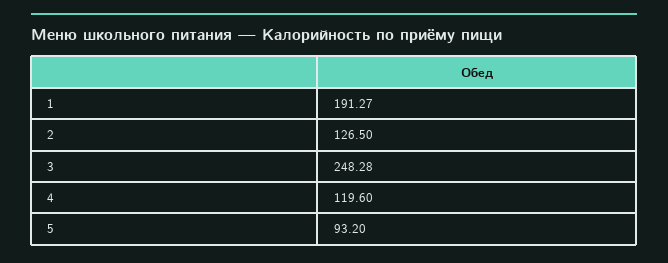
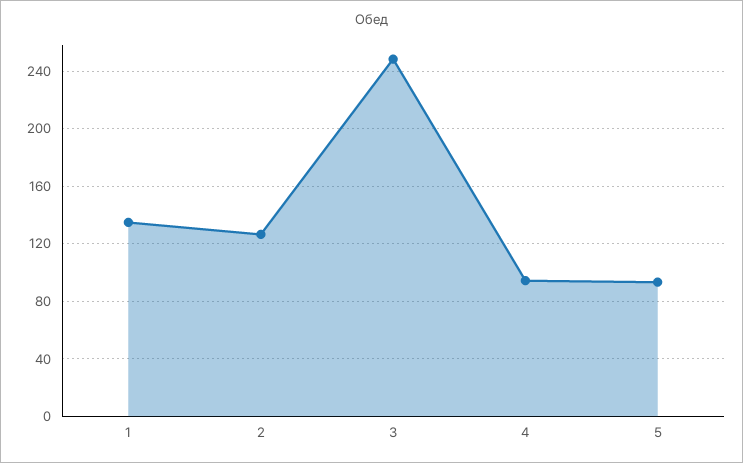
  {
-   "1": 191.27,
+   "1": 135,
    "2": 126.5,
    "3": 248.28,
-   "4": 119.6,
+   "4": 95,
    "5": 93.2
  }

